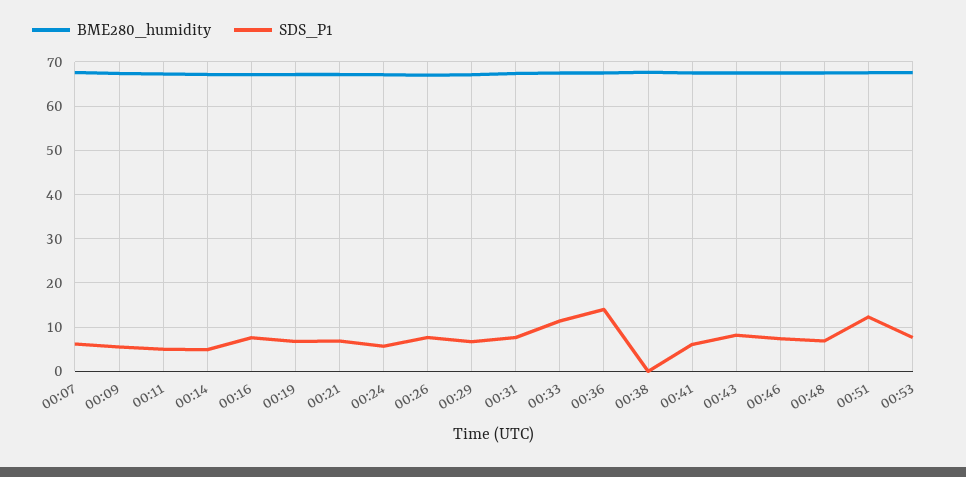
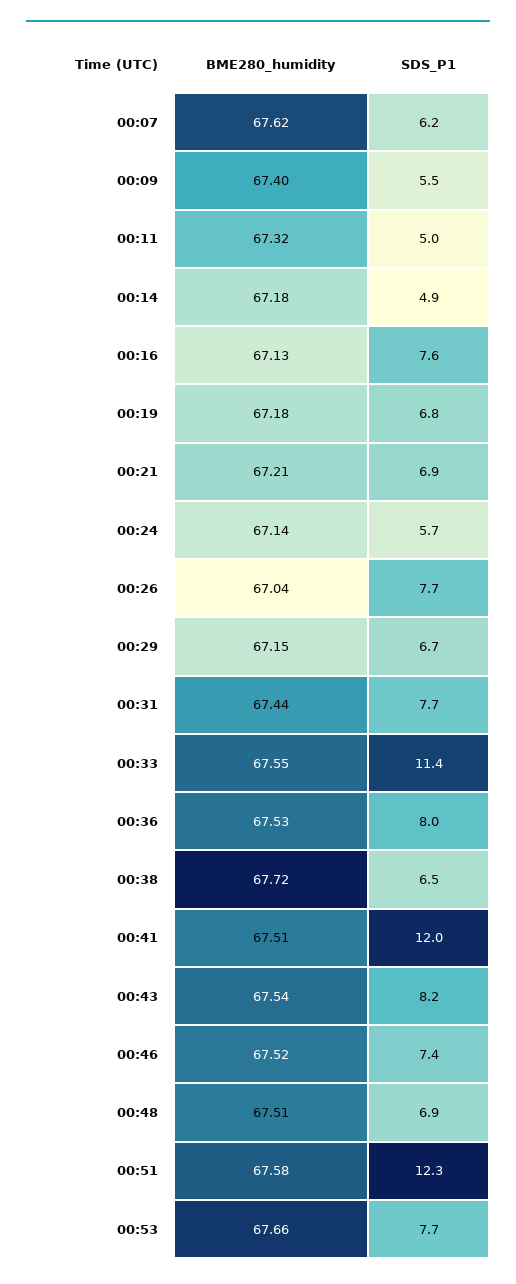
  {
    "BME280_humidity": {
      "00:07": 67.62,
      "00:09": 67.4,
      "00:11": 67.32,
      "00:14": 67.18,
      "00:16": 67.13,
      "00:19": 67.18,
      "00:21": 67.21,
      "00:24": 67.14,
      "00:26": 67.04,
      "00:29": 67.15,
      "00:31": 67.44,
      "00:33": 67.55,
      "00:36": 67.53,
      "00:38": 67.72,
      "00:41": 67.51,
      "00:43": 67.54,
      "00:46": 67.52,
      "00:48": 67.51,
      "00:51": 67.58,
      "00:53": 67.66
    },
    "SDS_P1": {
      "00:07": 6.2,
      "00:09": 5.5,
      "00:11": 5,
      "00:14": 4.9,
      "00:16": 7.6,
      "00:19": 6.8,
      "00:21": 6.9,
      "00:24": 5.7,
      "00:26": 7.7,
      "00:29": 6.7,
      "00:31": 7.7,
      "00:33": 11.4,
-     "00:36": 14,
+     "00:36": 8,
-     "00:38": 0,
+     "00:38": 6.5,
-     "00:41": 6,
+     "00:41": 12,
      "00:43": 8.2,
      "00:46": 7.4,
      "00:48": 6.9,
      "00:51": 12.3,
      "00:53": 7.7
    }
  }

